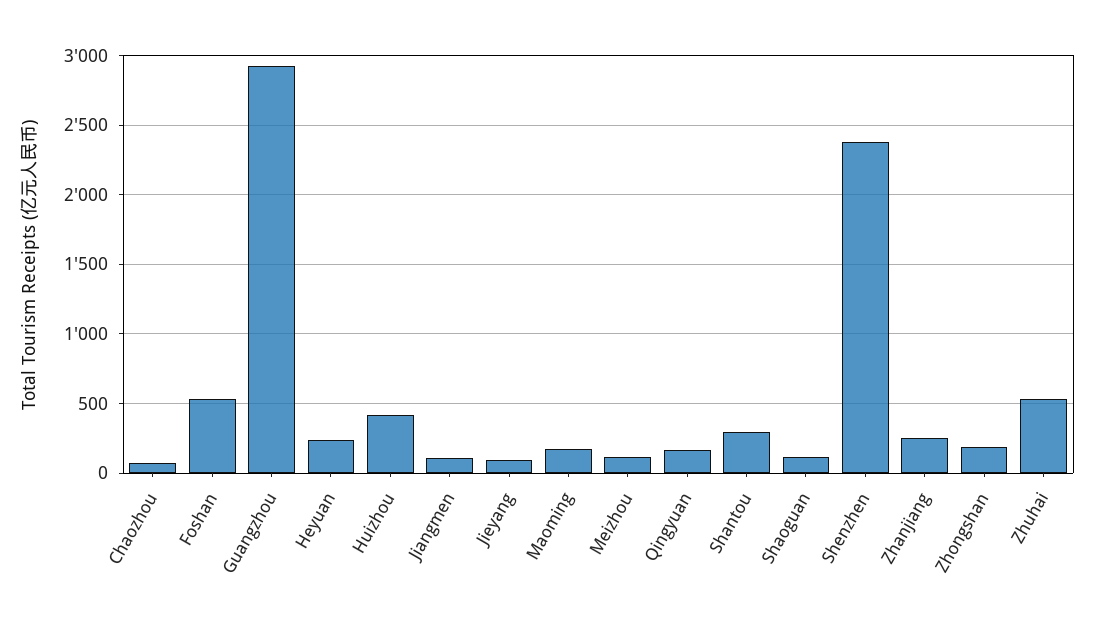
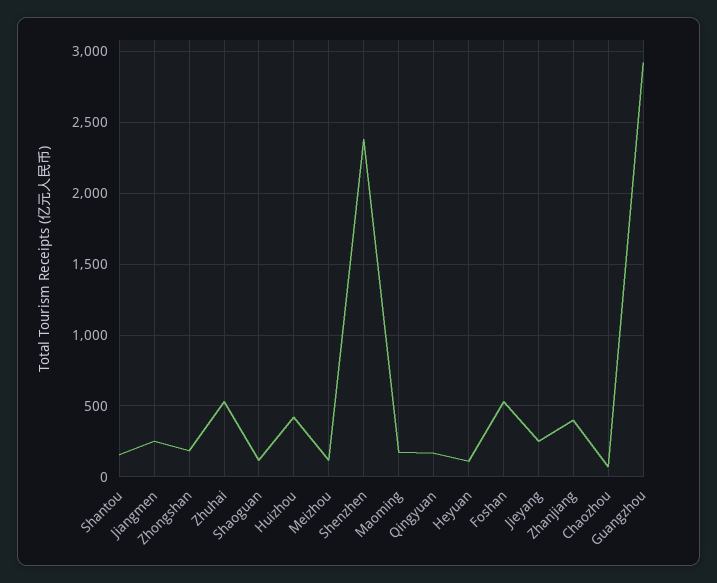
  {
    "Chaozhou": 50,
    "Foshan": 550,
    "Guangzhou": 2900,
-   "Heyuan": 250,
+   "Heyuan": 100,
    "Huizhou": 400,
-   "Jiangmen": 100,
+   "Jiangmen": 250,
-   "Jieyang": 100,
+   "Jieyang": 250,
    "Maoming": 150,
    "Meizhou": 100,
    "Qingyuan": 150,
-   "Shantou": 300,
+   "Shantou": 150,
    "Shaoguan": 100,
    "Shenzhen": 2400,
-   "Zhanjiang": 250,
+   "Zhanjiang": 400,
    "Zhongshan": 200,
    "Zhuhai": 550
  }

